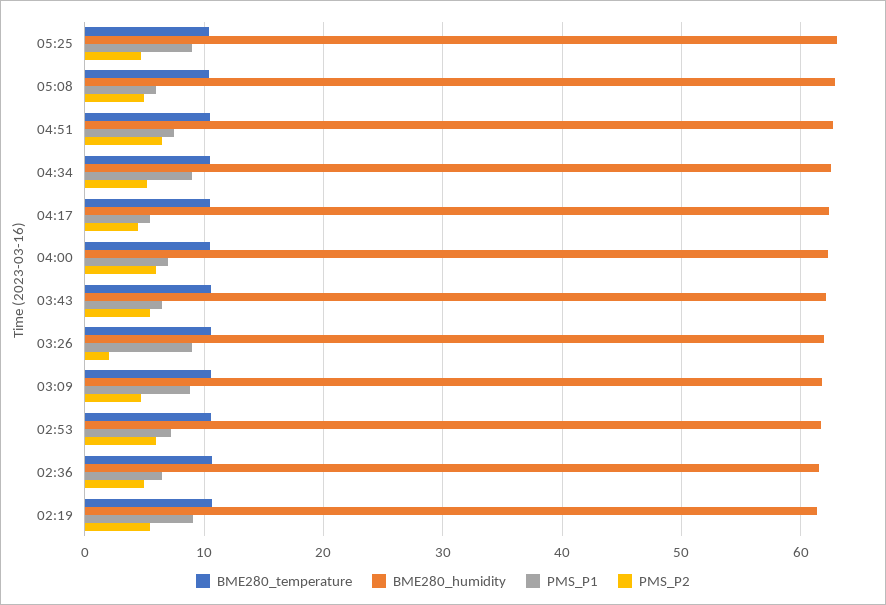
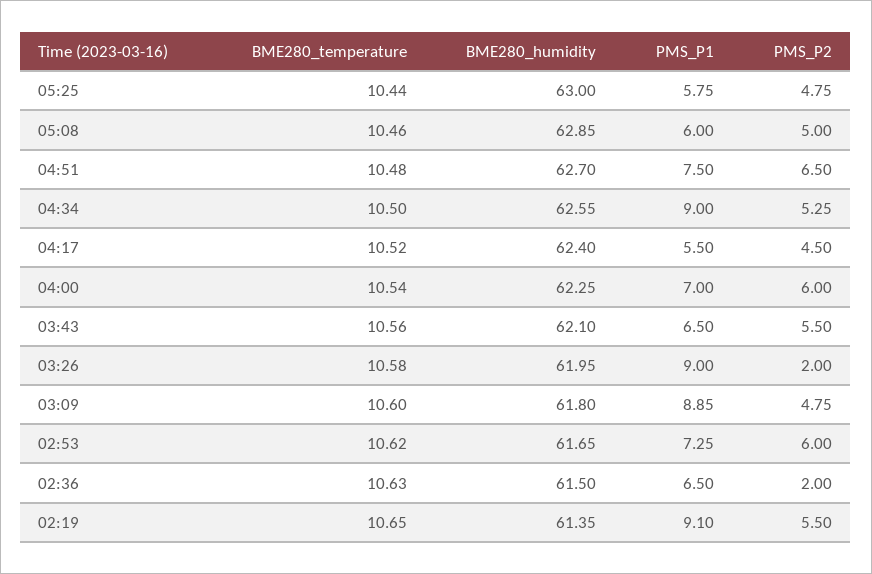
  {
    "BME280_temperature": {
      "05:25": 10.44,
      "05:08": 10.46,
      "04:51": 10.48,
      "04:34": 10.5,
      "04:17": 10.52,
      "04:00": 10.54,
      "03:43": 10.56,
      "03:26": 10.58,
      "03:09": 10.6,
      "02:53": 10.62,
      "02:36": 10.63,
      "02:19": 10.65
    },
    "BME280_humidity": {
      "05:25": 63,
      "05:08": 62.85,
      "04:51": 62.7,
      "04:34": 62.55,
      "04:17": 62.4,
      "04:00": 62.25,
      "03:43": 62.1,
      "03:26": 61.95,
      "03:09": 61.8,
      "02:53": 61.65,
      "02:36": 61.5,
      "02:19": 61.35
    },
    "PMS_P1": {
-     "05:25": 9,
+     "05:25": 5.75,
      "05:08": 6,
      "04:51": 7.5,
      "04:34": 9,
      "04:17": 5.5,
      "04:00": 7,
      "03:43": 6.5,
      "03:26": 9,
      "03:09": 8.85,
      "02:53": 7.25,
      "02:36": 6.5,
      "02:19": 9.1
    },
    "PMS_P2": {
      "05:25": 4.75,
      "05:08": 5,
      "04:51": 6.5,
      "04:34": 5.25,
      "04:17": 4.5,
      "04:00": 6,
      "03:43": 5.5,
      "03:26": 2,
      "03:09": 4.75,
      "02:53": 6,
-     "02:36": 5,
+     "02:36": 2,
      "02:19": 5.5
    }
  }

